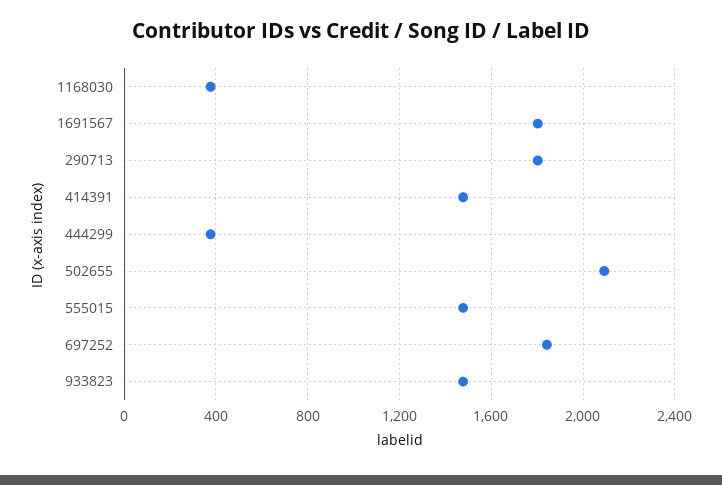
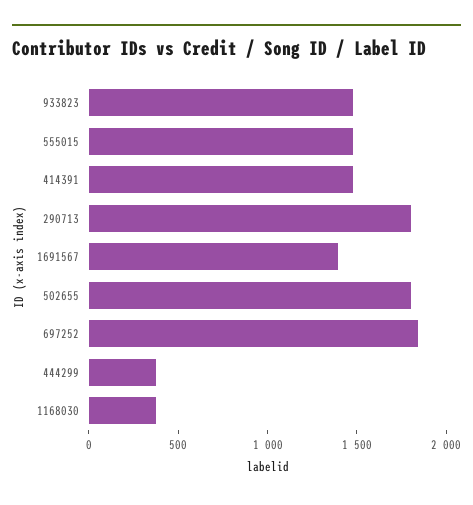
  {
    "1168030": 400,
-   "1691567": 1800,
+   "1691567": 1400,
    "290713": 1800,
    "414391": 1500,
    "444299": 400,
-   "502655": 2100,
+   "502655": 1800,
    "555015": 1500,
    "697252": 1850,
    "933823": 1500
  }

